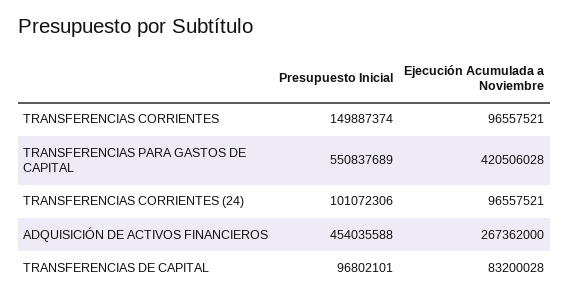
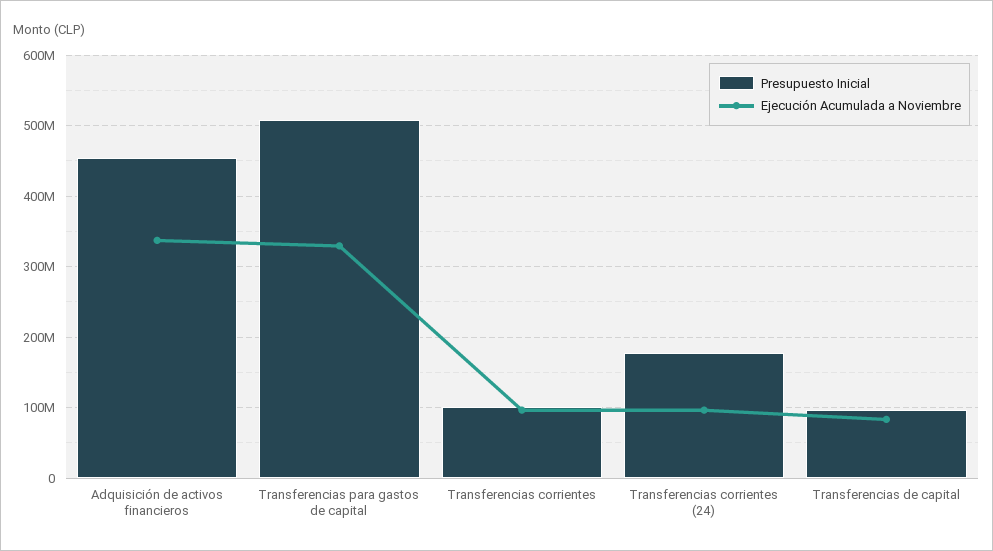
  {
    "Presupuesto Inicial": {
-     "TRANSFERENCIAS CORRIENTES": 149887374,
+     "TRANSFERENCIAS CORRIENTES": 100000000,
-     "TRANSFERENCIAS PARA GASTOS DE CAPITAL": 550837689,
+     "TRANSFERENCIAS PARA GASTOS DE CAPITAL": 510000000,
-     "TRANSFERENCIAS CORRIENTES (24)": 101072306,
+     "TRANSFERENCIAS CORRIENTES (24)": 180000000,
      "ADQUISICIÓN DE ACTIVOS FINANCIEROS": 454035588,
      "TRANSFERENCIAS DE CAPITAL": 96802101
    },
    "Ejecución Acumulada a Noviembre": {
      "TRANSFERENCIAS CORRIENTES": 96557521,
-     "TRANSFERENCIAS PARA GASTOS DE CAPITAL": 420506028,
+     "TRANSFERENCIAS PARA GASTOS DE CAPITAL": 330000000,
      "TRANSFERENCIAS CORRIENTES (24)": 96557521,
-     "ADQUISICIÓN DE ACTIVOS FINANCIEROS": 267362000,
+     "ADQUISICIÓN DE ACTIVOS FINANCIEROS": 340000000,
      "TRANSFERENCIAS DE CAPITAL": 83200028
    }
  }

